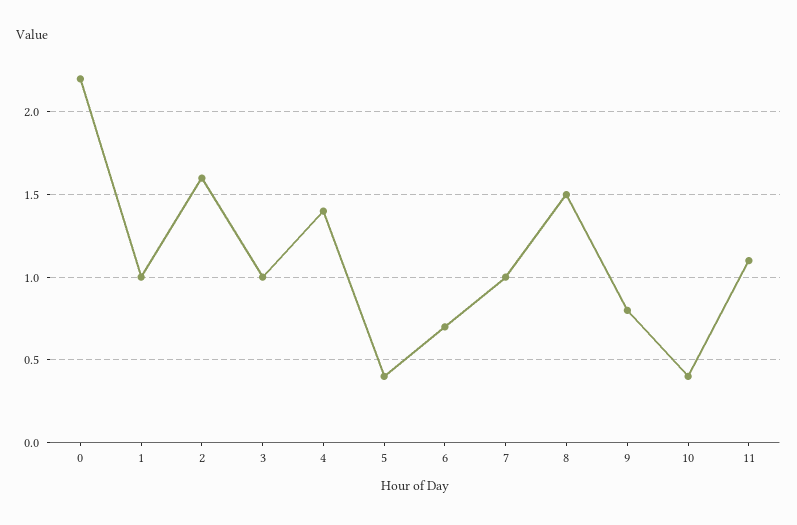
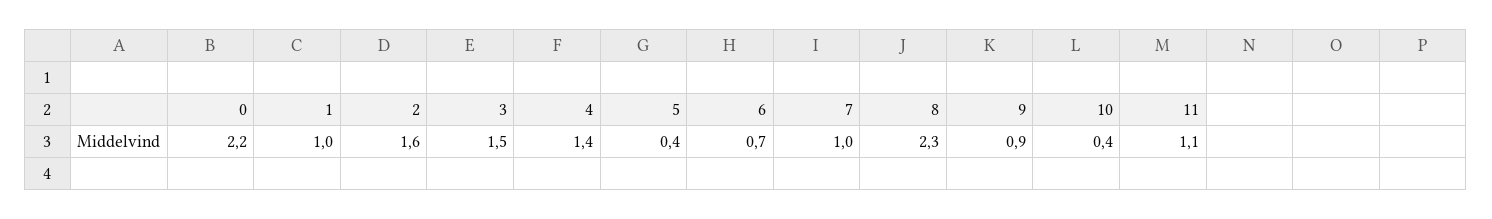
  {
    "0": 2.2,
    "1": 1,
    "2": 1.6,
-   "3": 1,
+   "3": 1.5,
    "4": 1.4,
    "5": 0.4,
    "6": 0.7,
    "7": 1,
-   "8": 1.5,
+   "8": 2.3,
-   "9": 0.8,
+   "9": 0.9,
    "10": 0.4,
    "11": 1.1
  }

